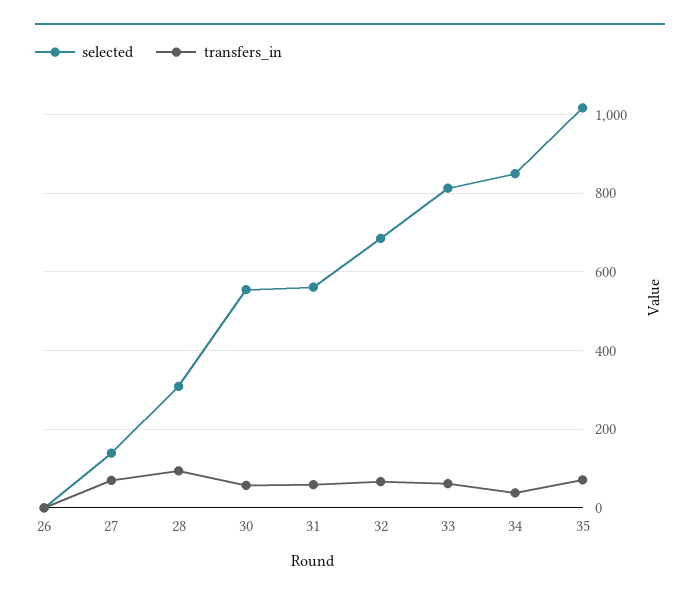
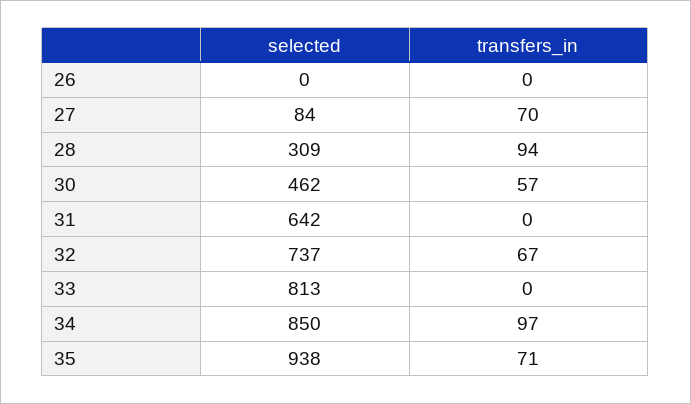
  {
    "selected": {
      "26": 0,
-     "27": 140,
+     "27": 84,
      "28": 309,
-     "30": 560,
+     "30": 462,
-     "31": 560,
+     "31": 642,
-     "32": 680,
+     "32": 737,
      "33": 813,
      "34": 850,
-     "35": 1020
+     "35": 938
    },
    "transfers_in": {
      "26": 0,
      "27": 70,
      "28": 94,
      "30": 57,
-     "31": 60,
+     "31": 0,
      "32": 67,
-     "33": 60,
+     "33": 0,
-     "34": 40,
+     "34": 97,
      "35": 71
    }
  }

